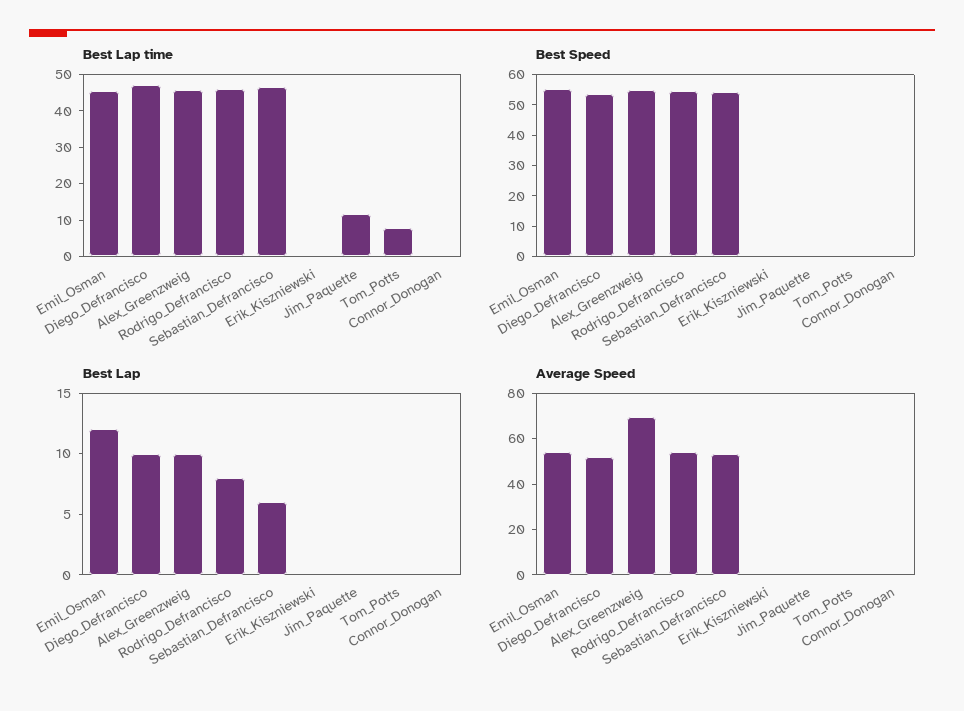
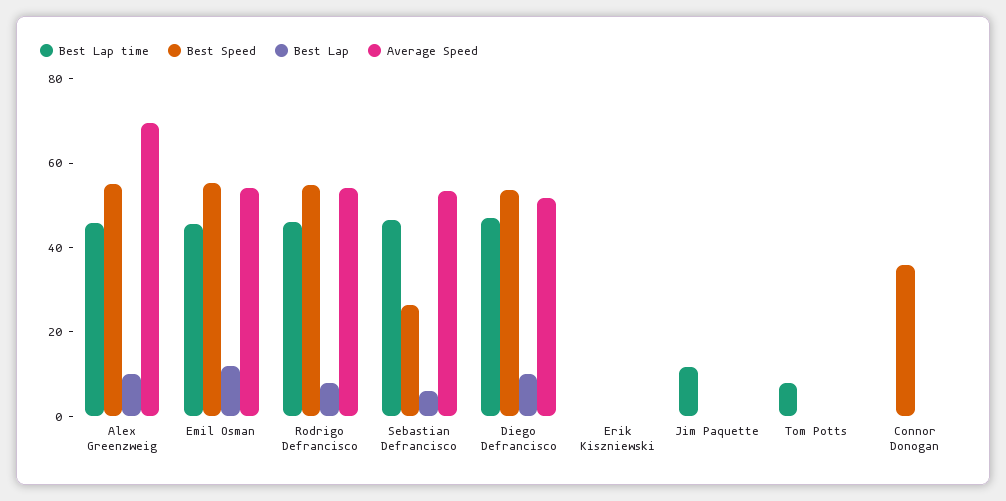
  {
    "Best Lap time": {
      "Emil_Osman": 45,
      "Diego_Defrancisco": 47.5,
      "Alex_Greenzweig": 45,
      "Rodrigo_Defrancisco": 45,
      "Sebastian_Defrancisco": 47.5,
      "Erik_Kiszniewski": 0,
      "Jim_Paquette": 12.5,
      "Tom_Potts": 7.5,
      "Connor_Donogan": 0
    },
    "Best Speed": {
      "Emil_Osman": 55,
      "Diego_Defrancisco": 55,
      "Alex_Greenzweig": 55,
      "Rodrigo_Defrancisco": 55,
-     "Sebastian_Defrancisco": 55,
+     "Sebastian_Defrancisco": 25,
      "Erik_Kiszniewski": 0,
      "Jim_Paquette": 0,
      "Tom_Potts": 0,
-     "Connor_Donogan": 0
+     "Connor_Donogan": 35
    },
    "Best Lap": {
      "Emil_Osman": 12,
      "Diego_Defrancisco": 10,
      "Alex_Greenzweig": 10,
      "Rodrigo_Defrancisco": 8,
      "Sebastian_Defrancisco": 6,
      "Erik_Kiszniewski": 0,
      "Jim_Paquette": 0,
      "Tom_Potts": 0,
      "Connor_Donogan": 0
    },
    "Average Speed": {
      "Emil_Osman": 55,
      "Diego_Defrancisco": 50,
      "Alex_Greenzweig": 70,
      "Rodrigo_Defrancisco": 55,
      "Sebastian_Defrancisco": 55,
      "Erik_Kiszniewski": 0,
      "Jim_Paquette": 0,
      "Tom_Potts": 0,
      "Connor_Donogan": 0
    }
  }

